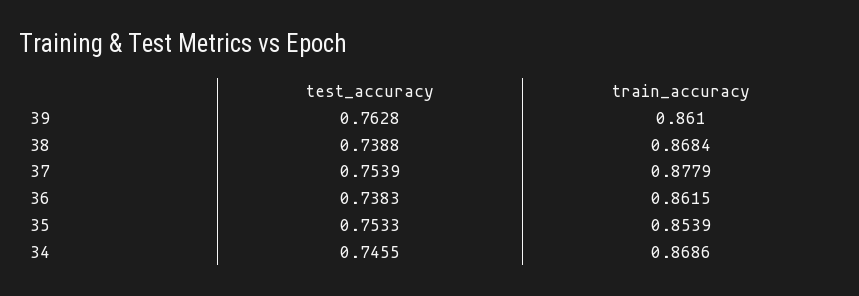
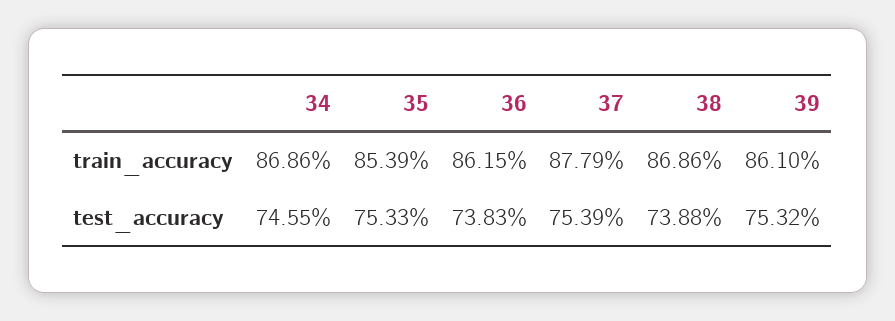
  {
    "test_accuracy": {
-     "39": 0.7628,
+     "39": 0.7532,
      "38": 0.7388,
      "37": 0.7539,
      "36": 0.7383,
      "35": 0.7533,
      "34": 0.7455
    },
    "train_accuracy": {
      "39": 0.861,
-     "38": 0.8684,
+     "38": 0.8686,
      "37": 0.8779,
      "36": 0.8615,
      "35": 0.8539,
      "34": 0.8686
    }
  }

